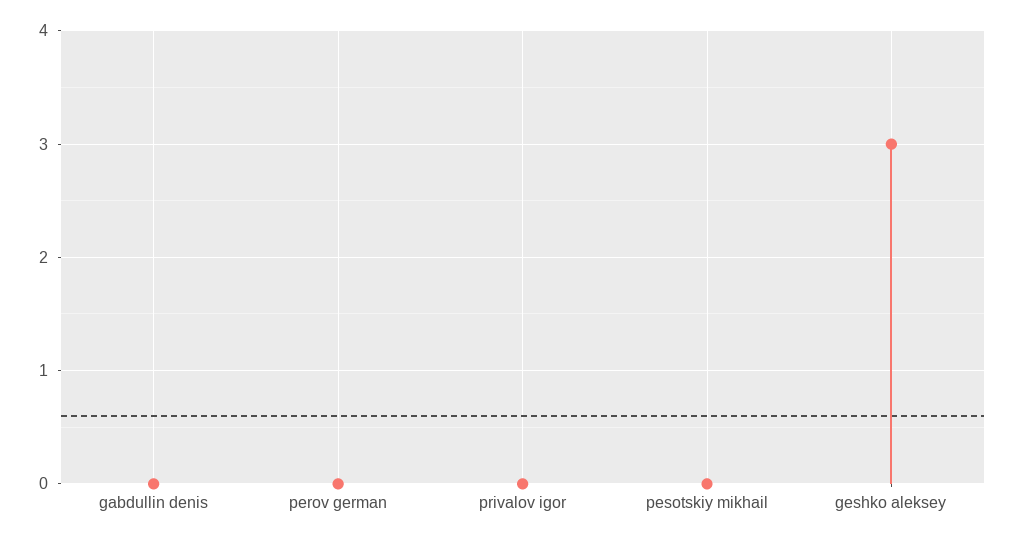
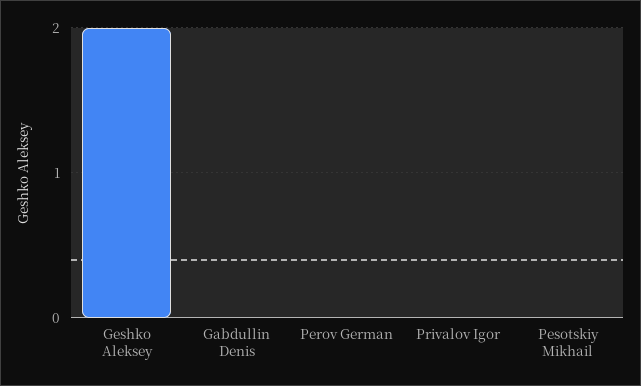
  {
    "gabdullin denis": 0,
    "perov german": 0,
    "privalov igor": 0,
    "pesotskiy mikhail": 0,
-   "geshko aleksey": 3
+   "geshko aleksey": 2
  }

